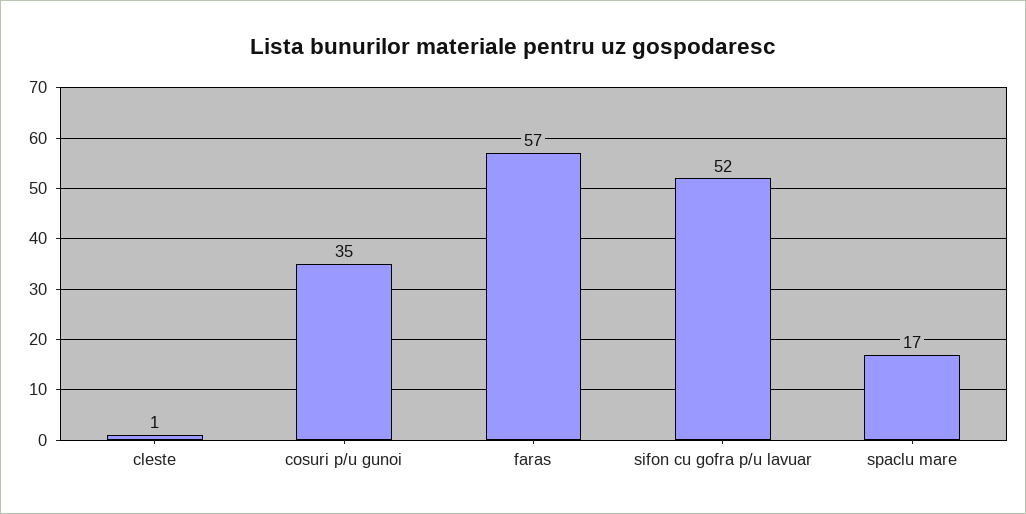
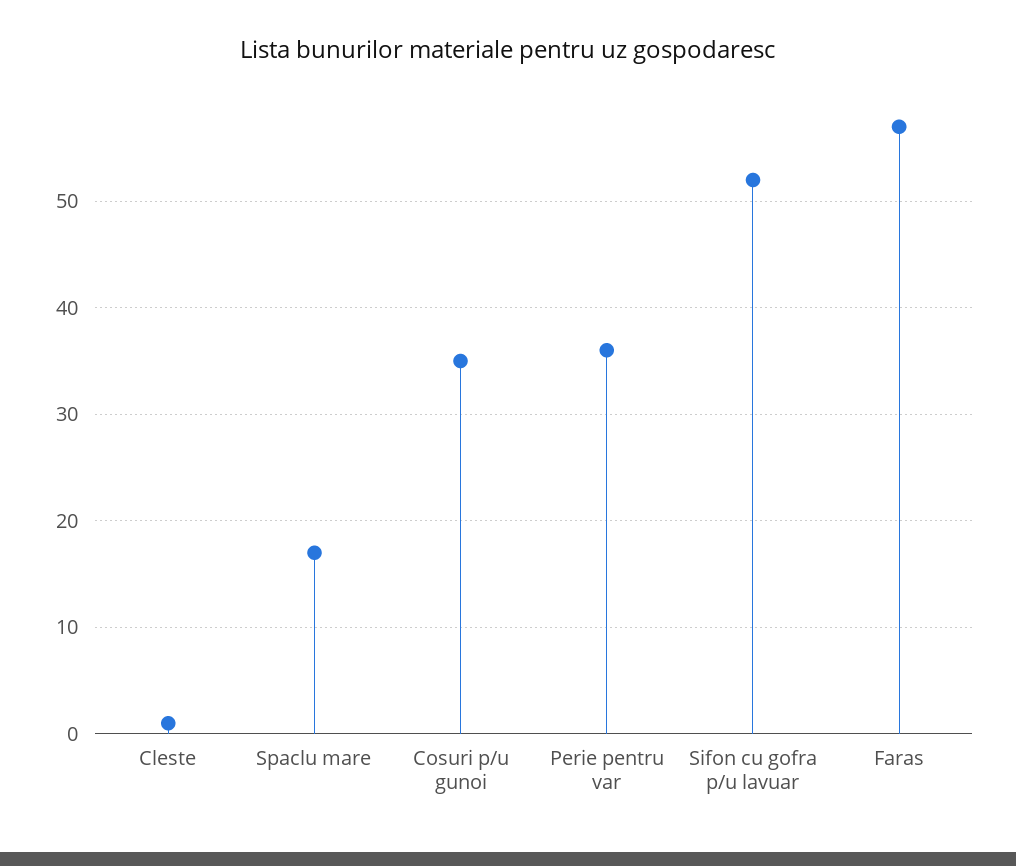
  {
    "cleste": 1,
    "cosuri p/u gunoi": 35,
    "faras": 57,
    "sifon cu gofra p/u lavuar": 52,
-   "spaclu mare": 17
+   "spaclu mare": 17,
+   "Perie pentru var": 36
  }

